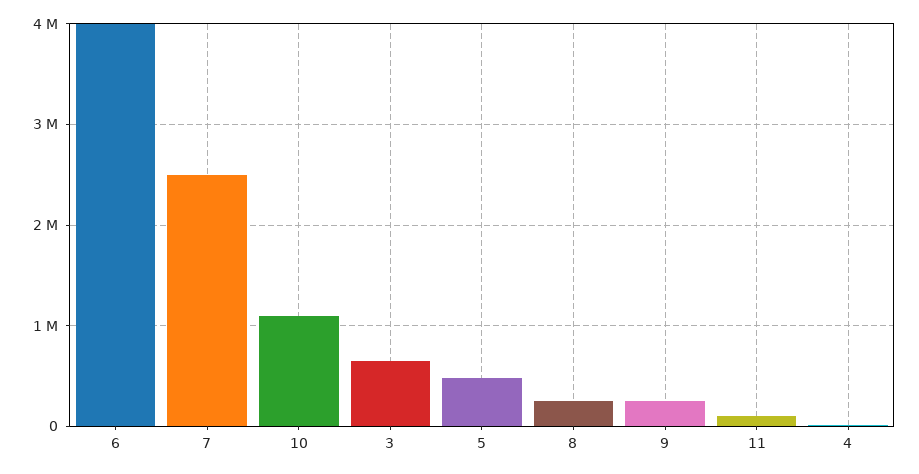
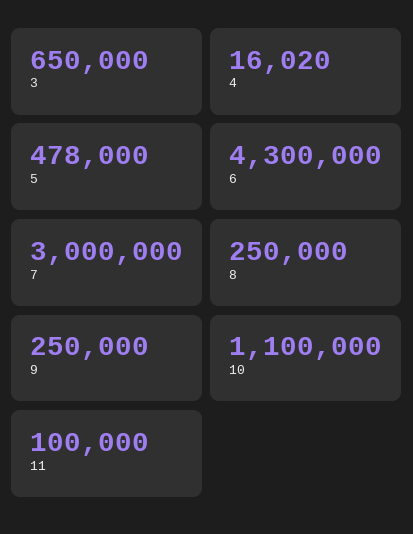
  {
-   "6": 4000000,
+   "6": 4300000,
-   "7": 2500000,
+   "7": 3000000,
    "10": 1100000,
    "3": 650000,
    "5": 478000,
    "8": 250000,
    "9": 250000,
    "11": 100000,
    "4": 16020
  }

